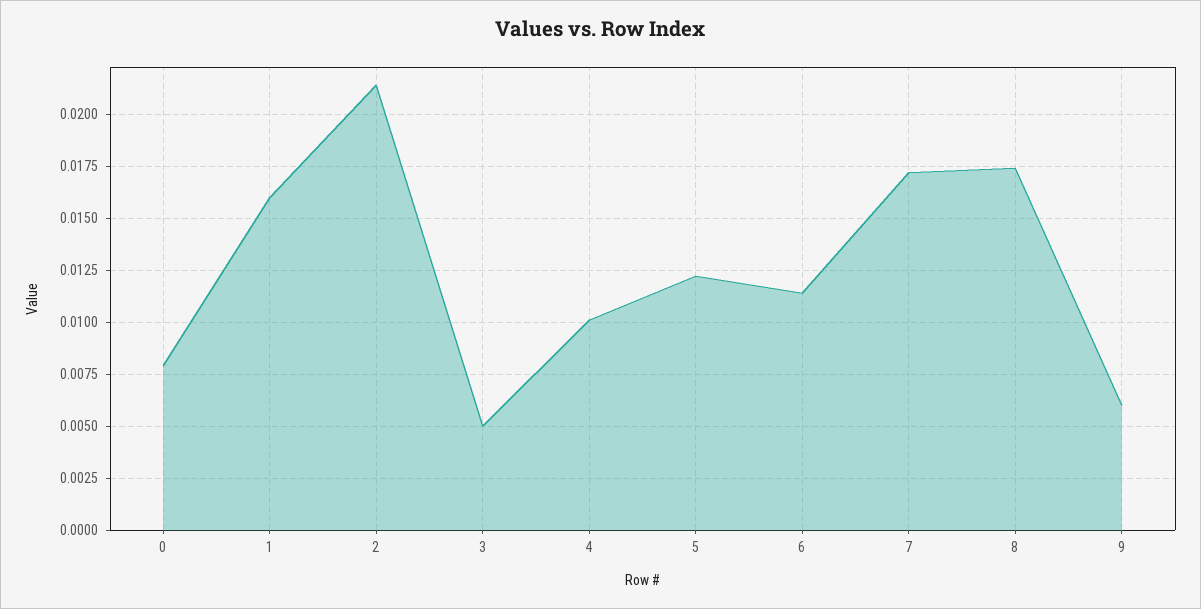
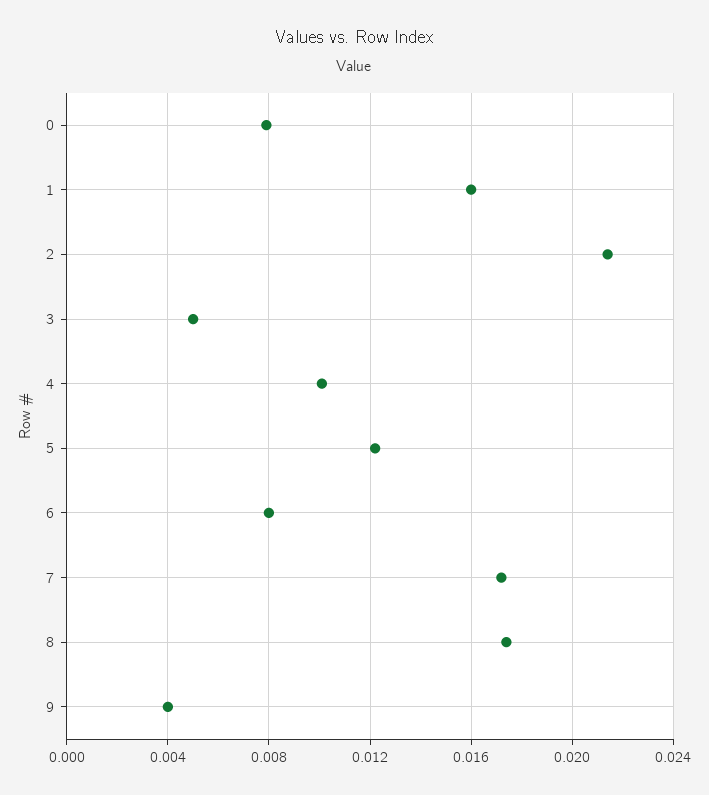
  {
    "0": 0.008,
    "1": 0.016,
    "2": 0.0215,
    "3": 0.005,
    "4": 0.01,
    "5": 0.012,
-   "6": 0.0115,
+   "6": 0.008,
    "7": 0.017,
    "8": 0.0175,
-   "9": 0.006
+   "9": 0.004
  }

